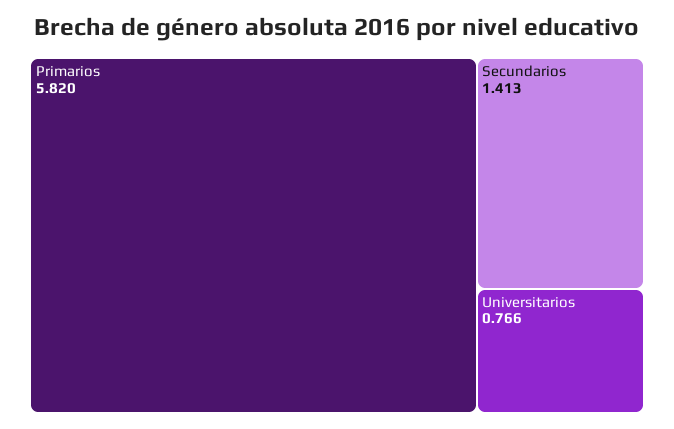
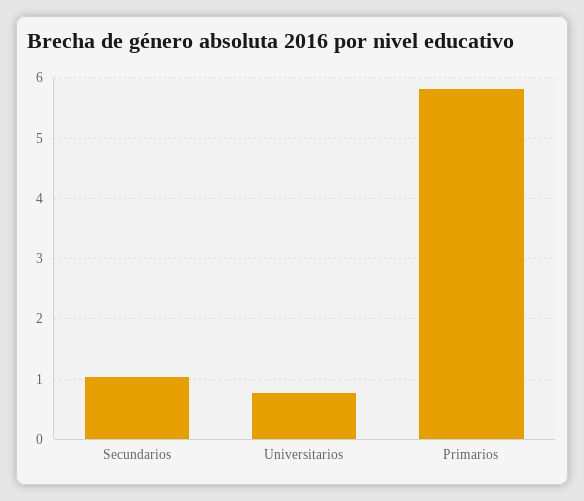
  {
    "Primarios": 5.82,
-   "Secundarios": 1.413,
+   "Secundarios": 1,
    "Universitarios": 0.766
  }

